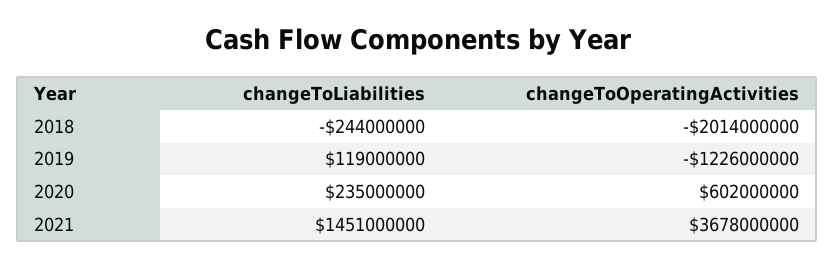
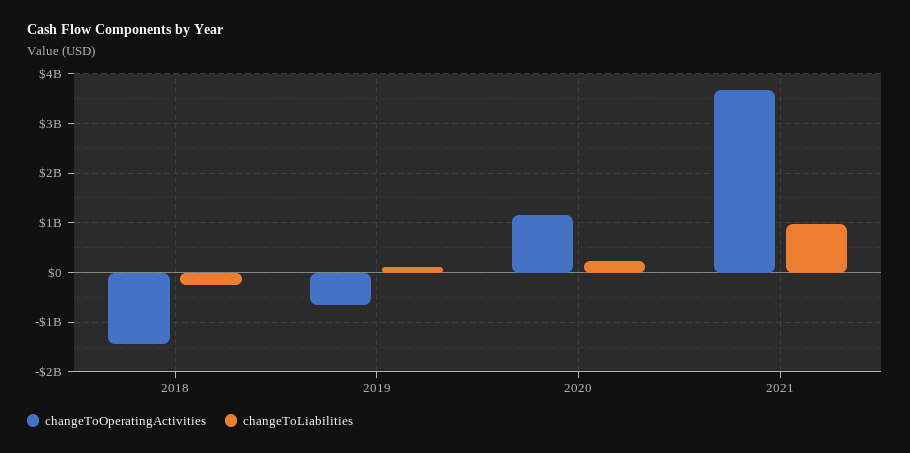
  {
    "changeToLiabilities": {
      "2018": -244000000,
      "2019": 119000000,
      "2020": 235000000,
-     "2021": 1451000000
+     "2021": 1000000000
    },
    "changeToOperatingActivities": {
-     "2018": -2014000000,
+     "2018": -1400000000,
-     "2019": -1226000000,
+     "2019": -600000000,
-     "2020": 602000000,
+     "2020": 1200000000,
      "2021": 3678000000
    }
  }

